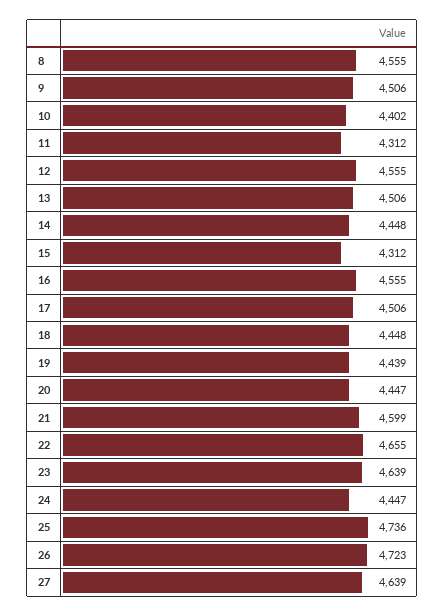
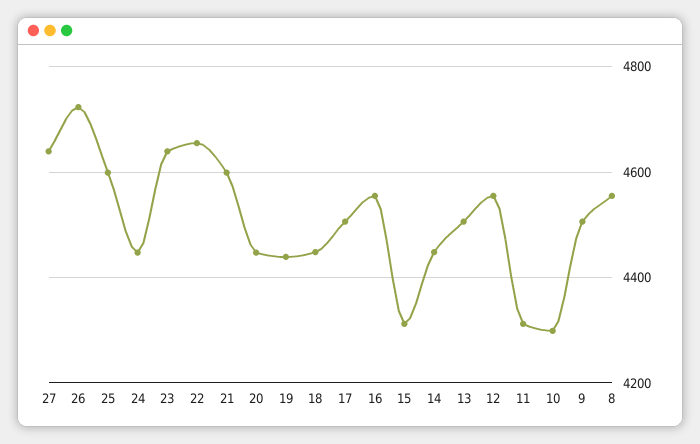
  {
    "8": 4555,
    "9": 4506,
-   "10": 4402,
+   "10": 4300,
    "11": 4312,
    "12": 4555,
    "13": 4506,
    "14": 4448,
    "15": 4312,
    "16": 4555,
    "17": 4506,
    "18": 4448,
    "19": 4439,
    "20": 4447,
    "21": 4599,
    "22": 4655,
    "23": 4639,
    "24": 4447,
-   "25": 4736,
+   "25": 4600,
    "26": 4723,
    "27": 4639
  }

